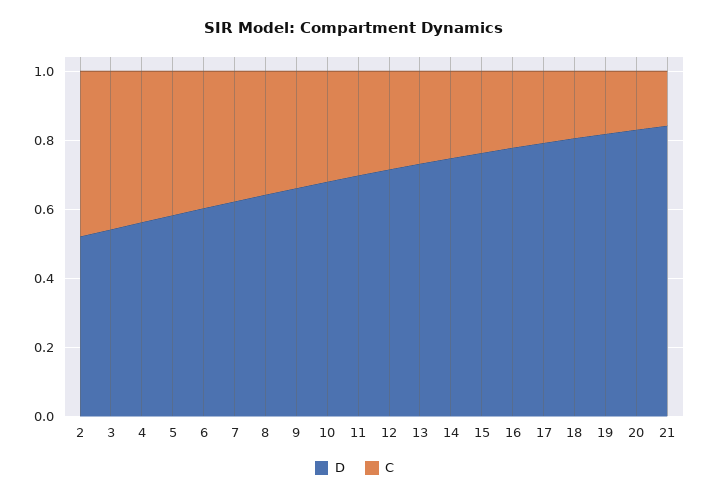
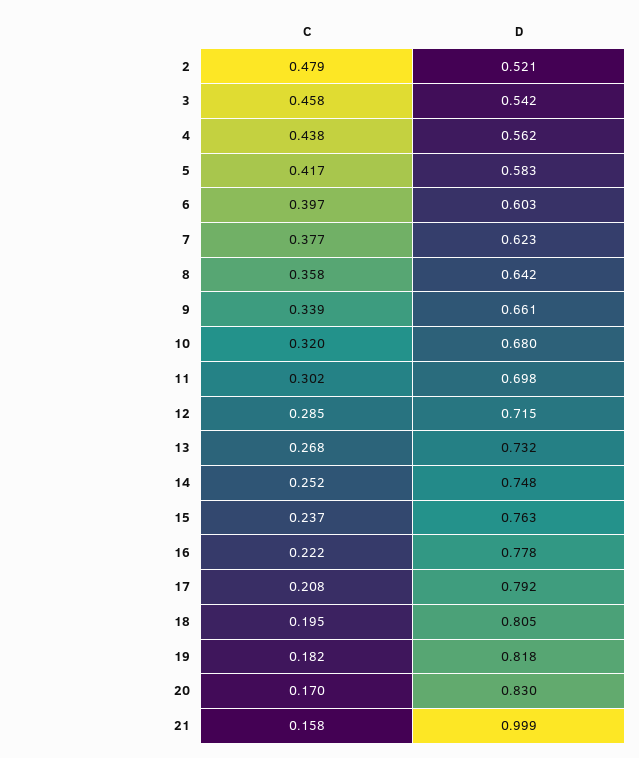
  {
    "D": {
      "2": 0.521,
      "3": 0.542,
      "4": 0.562,
      "5": 0.583,
      "6": 0.603,
      "7": 0.623,
      "8": 0.642,
      "9": 0.661,
      "10": 0.68,
      "11": 0.698,
      "12": 0.715,
      "13": 0.732,
      "14": 0.748,
      "15": 0.763,
      "16": 0.778,
      "17": 0.792,
      "18": 0.805,
      "19": 0.818,
      "20": 0.83,
-     "21": 0.85
+     "21": 0.999
    },
    "C": {
      "2": 0.479,
      "3": 0.458,
      "4": 0.438,
      "5": 0.417,
      "6": 0.397,
      "7": 0.377,
      "8": 0.358,
      "9": 0.339,
      "10": 0.32,
      "11": 0.302,
      "12": 0.285,
      "13": 0.268,
      "14": 0.252,
      "15": 0.237,
      "16": 0.222,
      "17": 0.208,
      "18": 0.195,
      "19": 0.182,
      "20": 0.17,
      "21": 0.158
    }
  }

